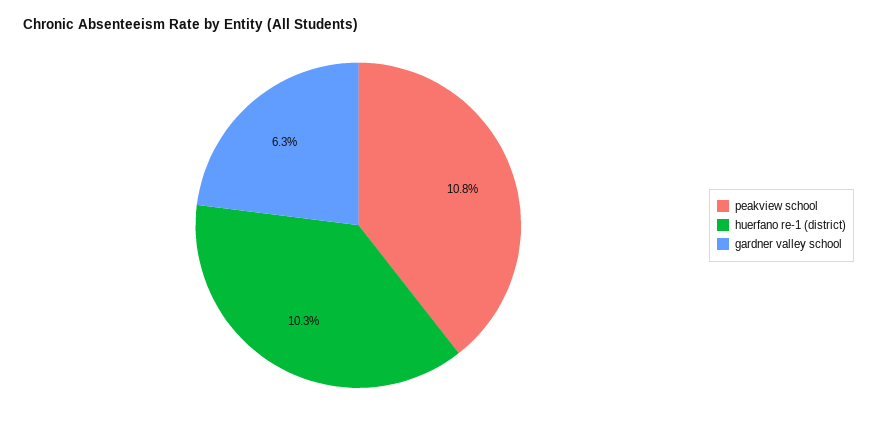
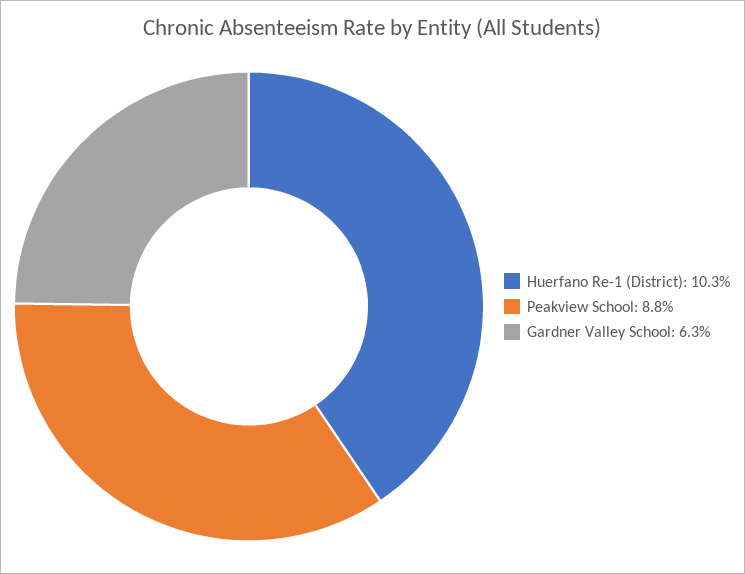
  {
-   "peakview school": 10.8,
+   "peakview school": 8.8,
    "huerfano re-1 (district)": 10.3,
    "gardner valley school": 6.3
  }

